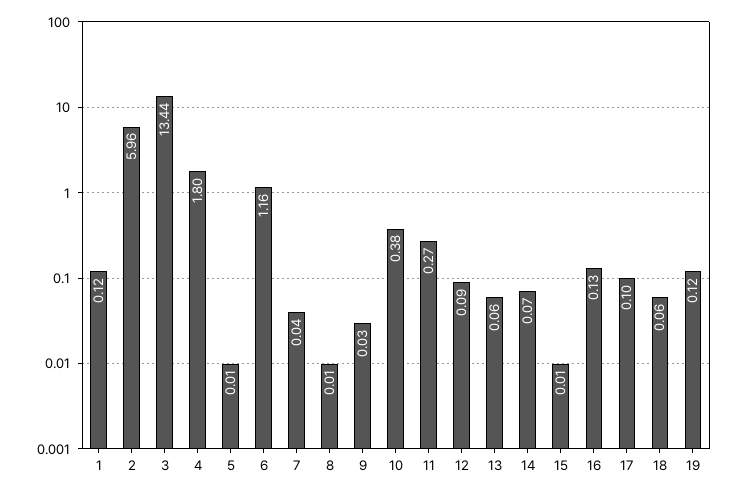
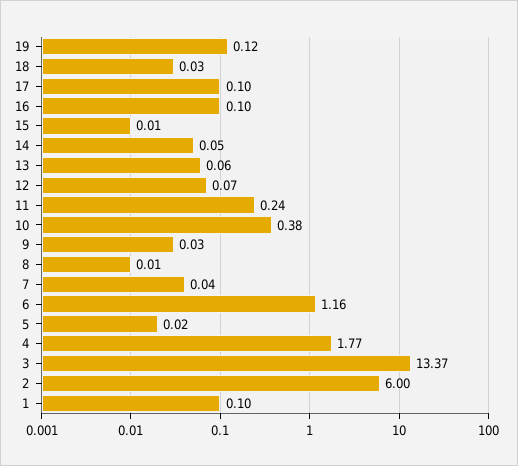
  {
-   "1": 0.12,
+   "1": 0.1,
-   "2": 5.96,
+   "2": 6,
-   "3": 13.44,
+   "3": 13.37,
-   "4": 1.8,
+   "4": 1.77,
-   "5": 0.01,
+   "5": 0.02,
    "6": 1.16,
    "7": 0.04,
    "8": 0.01,
    "9": 0.03,
    "10": 0.38,
-   "11": 0.27,
+   "11": 0.24,
-   "12": 0.09,
+   "12": 0.07,
    "13": 0.06,
-   "14": 0.07,
+   "14": 0.05,
    "15": 0.01,
-   "16": 0.13,
+   "16": 0.1,
    "17": 0.1,
-   "18": 0.06,
+   "18": 0.03,
    "19": 0.12
  }

